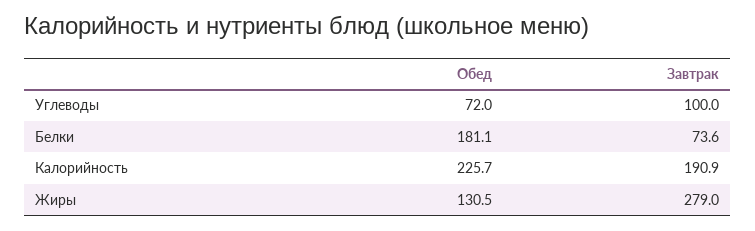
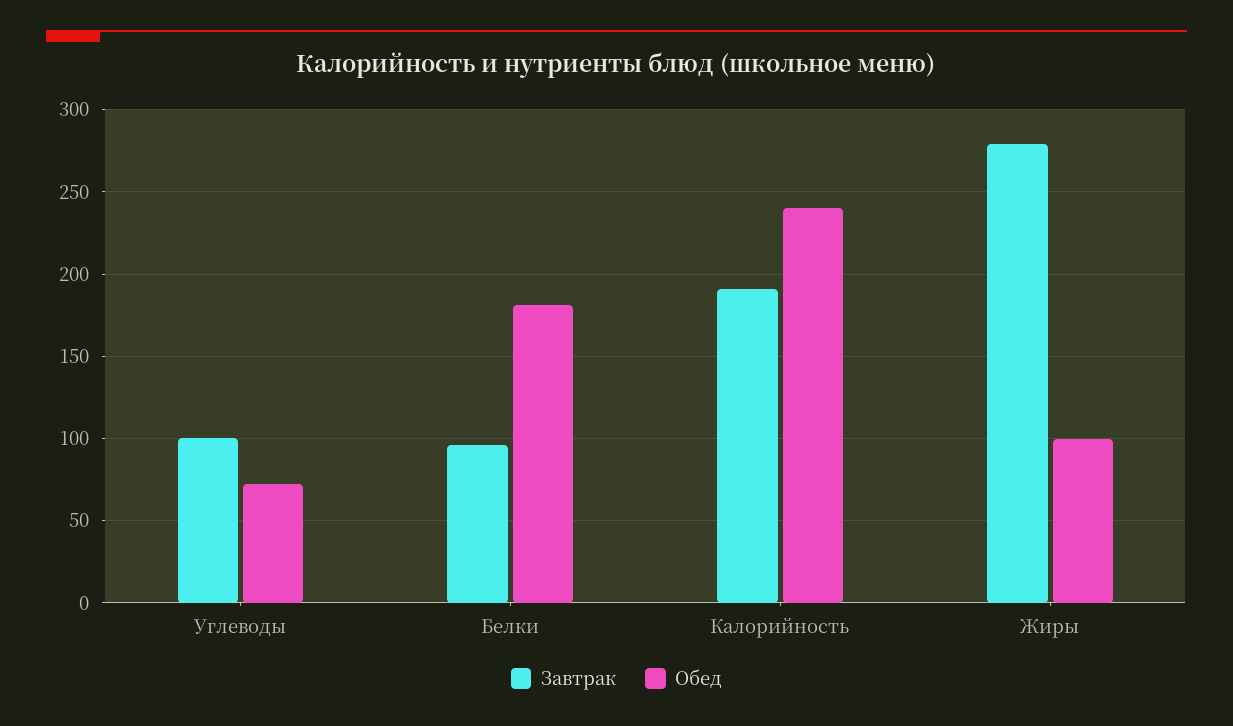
  {
    "Обед": {
      "Углеводы": 72,
      "Белки": 181.1,
-     "Калорийность": 225.7,
+     "Калорийность": 240,
-     "Жиры": 130.5
+     "Жиры": 100
    },
    "Завтрак": {
      "Углеводы": 100,
-     "Белки": 73.6,
+     "Белки": 95,
      "Калорийность": 190.9,
      "Жиры": 279
    }
  }

